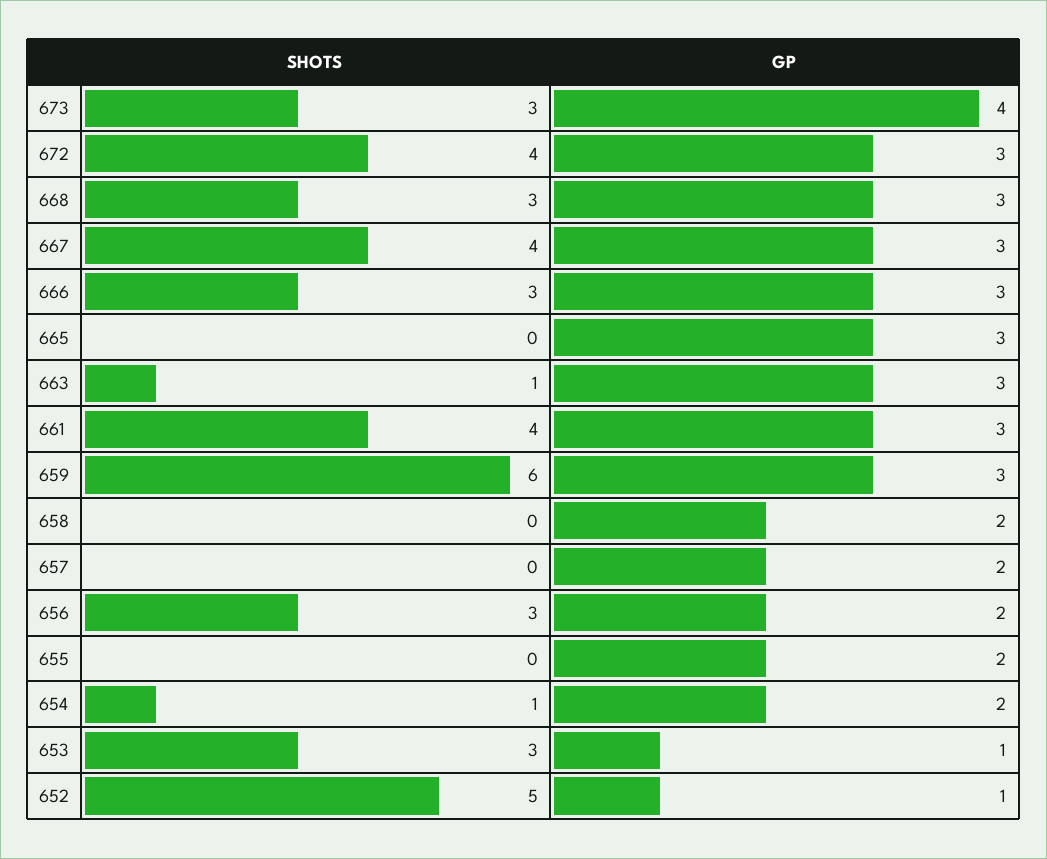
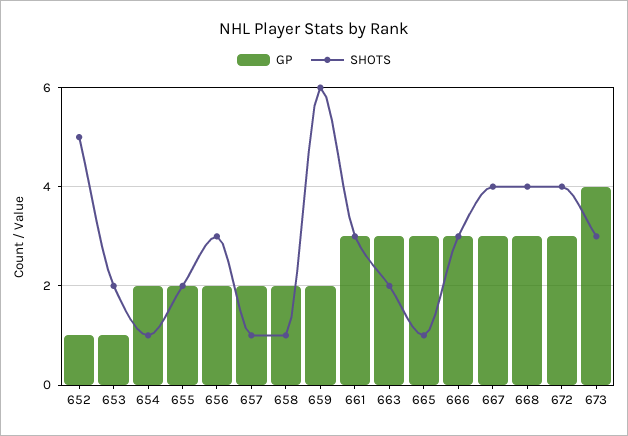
  {
    "SHOTS": {
      "673": 3,
      "672": 4,
-     "668": 3,
+     "668": 4,
      "667": 4,
      "666": 3,
-     "665": 0,
+     "665": 1,
-     "663": 1,
+     "663": 2,
-     "661": 4,
+     "661": 3,
      "659": 6,
-     "658": 0,
+     "658": 1,
-     "657": 0,
+     "657": 1,
      "656": 3,
-     "655": 0,
+     "655": 2,
      "654": 1,
-     "653": 3,
+     "653": 2,
      "652": 5
    },
    "GP": {
      "673": 4,
      "672": 3,
      "668": 3,
      "667": 3,
      "666": 3,
      "665": 3,
      "663": 3,
      "661": 3,
-     "659": 3,
+     "659": 2,
      "658": 2,
      "657": 2,
      "656": 2,
      "655": 2,
      "654": 2,
      "653": 1,
      "652": 1
    }
  }

